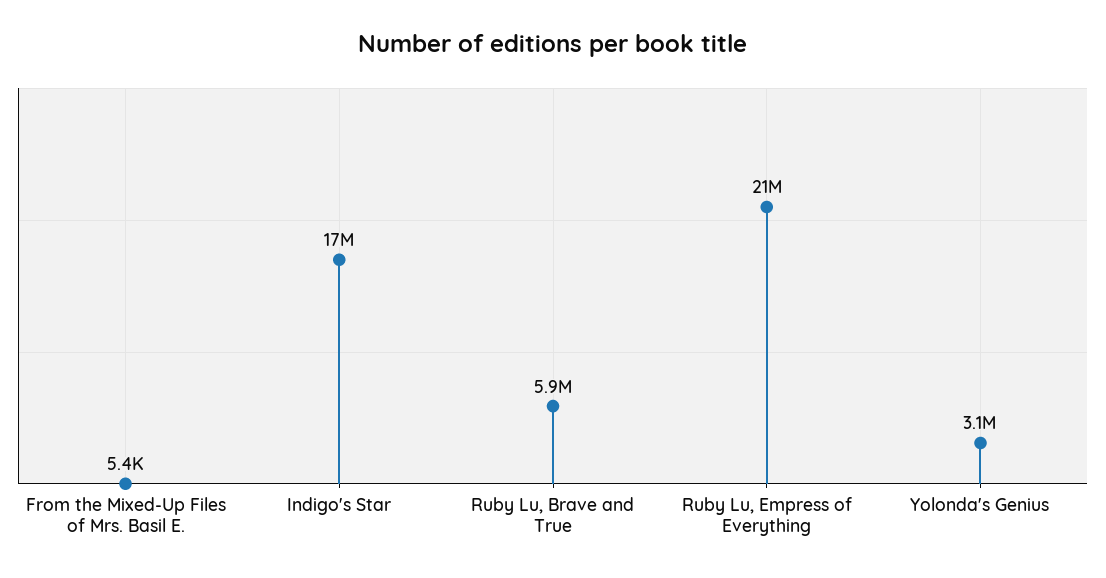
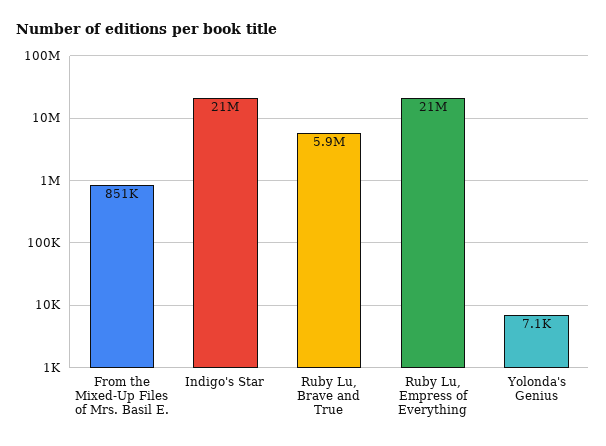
  {
-   "From the Mixed-Up Files of Mrs. Basil E.": 5400,
+   "From the Mixed-Up Files of Mrs. Basil E.": 851000,
-   "Indigo's Star": 17000000,
+   "Indigo's Star": 21000000,
    "Ruby Lu, Brave and True": 5900000,
    "Ruby Lu, Empress of Everything": 21000000,
-   "Yolonda's Genius": 3100000
+   "Yolonda's Genius": 7100
  }

